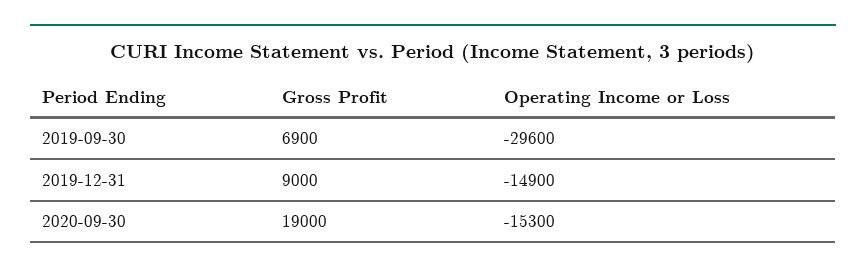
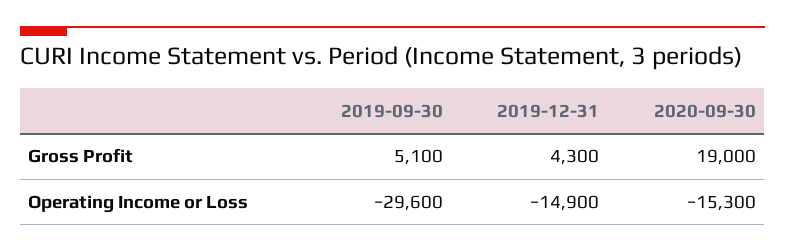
  {
    "Gross Profit": {
-     "2019-09-30": 6900,
+     "2019-09-30": 5100,
-     "2019-12-31": 9000,
+     "2019-12-31": 4300,
      "2020-09-30": 19000
    },
    "Operating Income or Loss": {
      "2019-09-30": -29600,
      "2019-12-31": -14900,
      "2020-09-30": -15300
    }
  }

